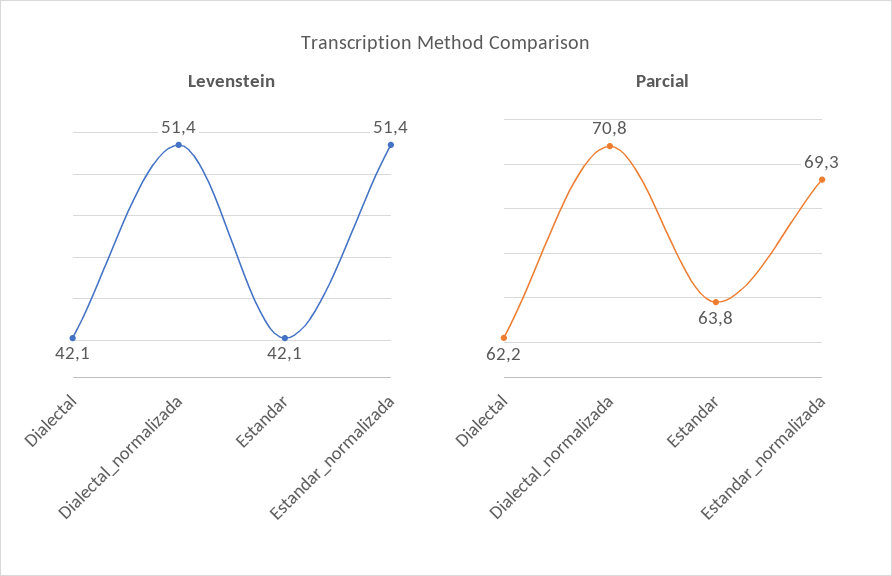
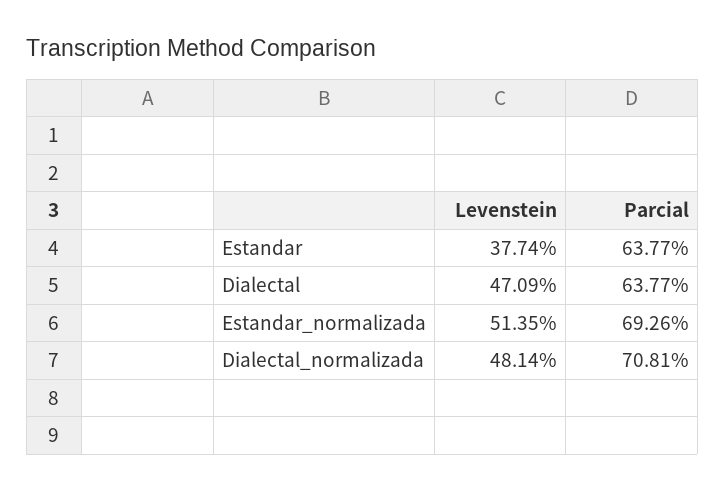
  {
    "Levenstein": {
-     "Dialectal": 42.1,
+     "Dialectal": 47.09,
-     "Dialectal_normalizada": 51.4,
+     "Dialectal_normalizada": 48.14,
-     "Estandar": 42.1,
+     "Estandar": 37.74,
      "Estandar_normalizada": 51.35
    },
    "Parcial": {
-     "Dialectal": 62.2,
+     "Dialectal": 63.77,
      "Dialectal_normalizada": 70.81,
      "Estandar": 63.77,
      "Estandar_normalizada": 69.26
    }
  }

